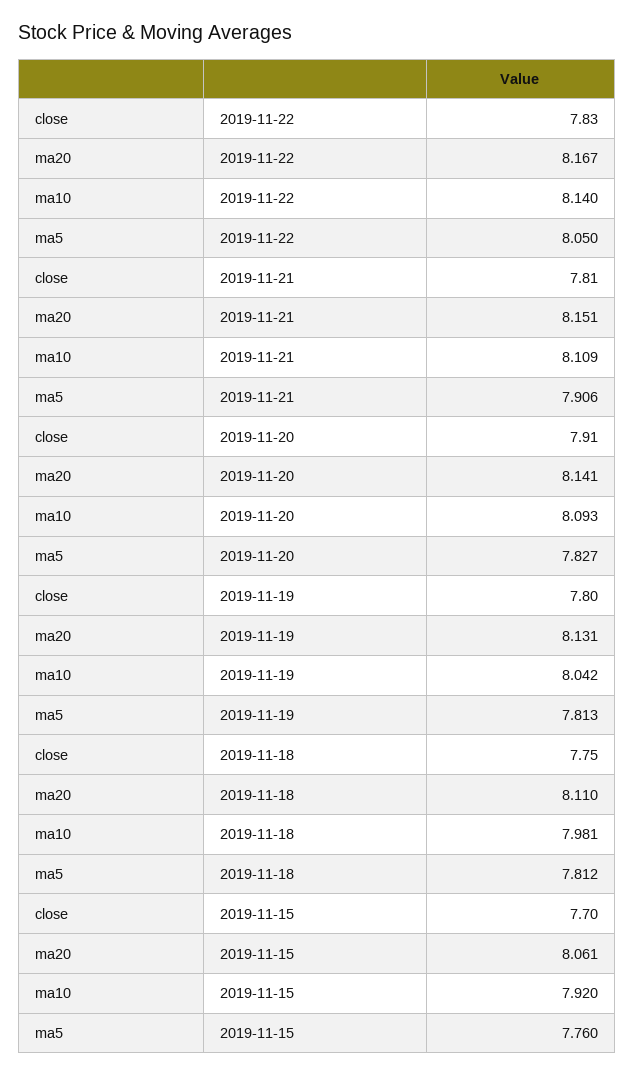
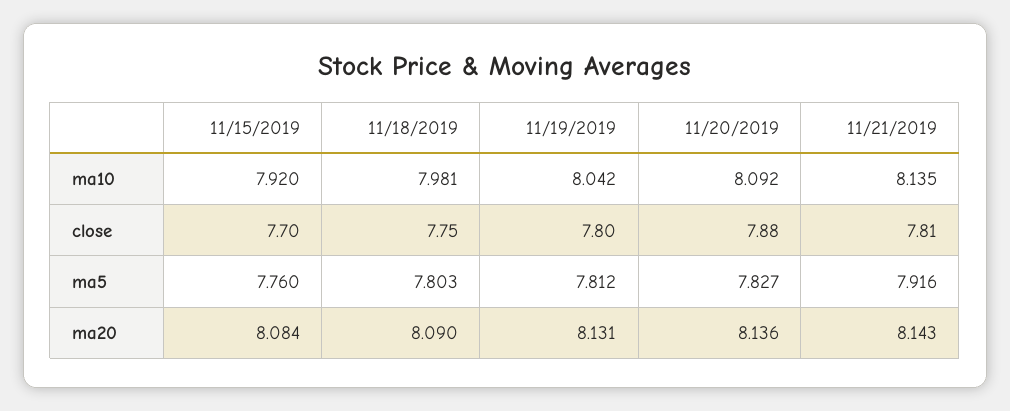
  {
    "close": {
-     "2019-11-22": 7.83,
      "2019-11-21": 7.81,
-     "2019-11-20": 7.91,
+     "2019-11-20": 7.88,
      "2019-11-19": 7.8,
      "2019-11-18": 7.75,
      "2019-11-15": 7.7
    },
    "ma20": {
-     "2019-11-22": 8.167,
-     "2019-11-21": 8.151,
+     "2019-11-21": 8.143,
-     "2019-11-20": 8.141,
+     "2019-11-20": 8.136,
      "2019-11-19": 8.131,
-     "2019-11-18": 8.11,
+     "2019-11-18": 8.09,
-     "2019-11-15": 8.061
+     "2019-11-15": 8.084
    },
    "ma10": {
-     "2019-11-22": 8.14,
-     "2019-11-21": 8.109,
+     "2019-11-21": 8.135,
-     "2019-11-20": 8.093,
+     "2019-11-20": 8.092,
      "2019-11-19": 8.042,
      "2019-11-18": 7.981,
      "2019-11-15": 7.92
    },
    "ma5": {
-     "2019-11-22": 8.05,
-     "2019-11-21": 7.906,
+     "2019-11-21": 7.916,
      "2019-11-20": 7.827,
-     "2019-11-19": 7.813,
+     "2019-11-19": 7.812,
-     "2019-11-18": 7.812,
+     "2019-11-18": 7.803,
      "2019-11-15": 7.76
    }
  }

